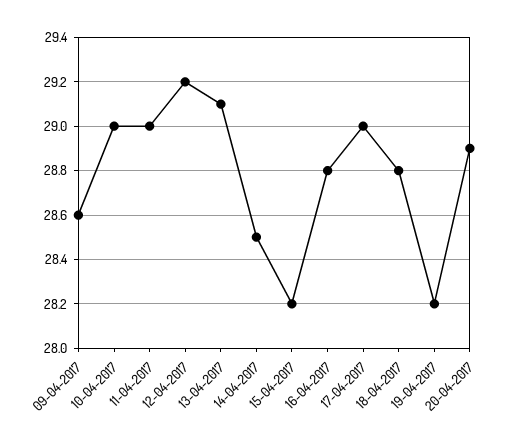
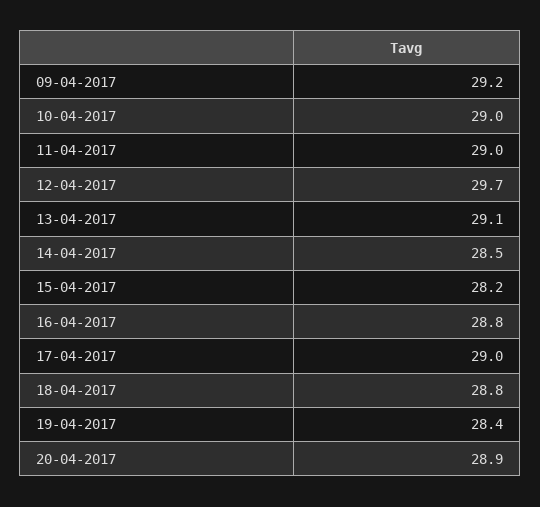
  {
-   "09-04-2017": 28.6,
+   "09-04-2017": 29.2,
    "10-04-2017": 29,
    "11-04-2017": 29,
-   "12-04-2017": 29.2,
+   "12-04-2017": 29.7,
    "13-04-2017": 29.1,
    "14-04-2017": 28.5,
    "15-04-2017": 28.2,
    "16-04-2017": 28.8,
    "17-04-2017": 29,
    "18-04-2017": 28.8,
-   "19-04-2017": 28.2,
+   "19-04-2017": 28.4,
    "20-04-2017": 28.9
  }

